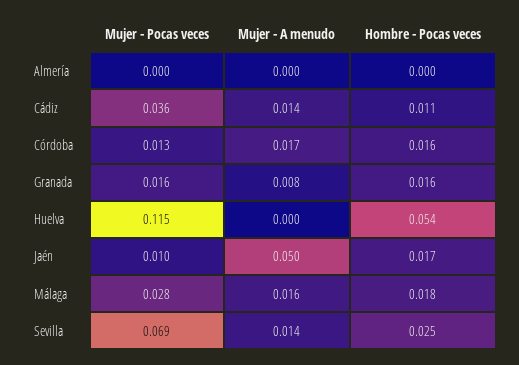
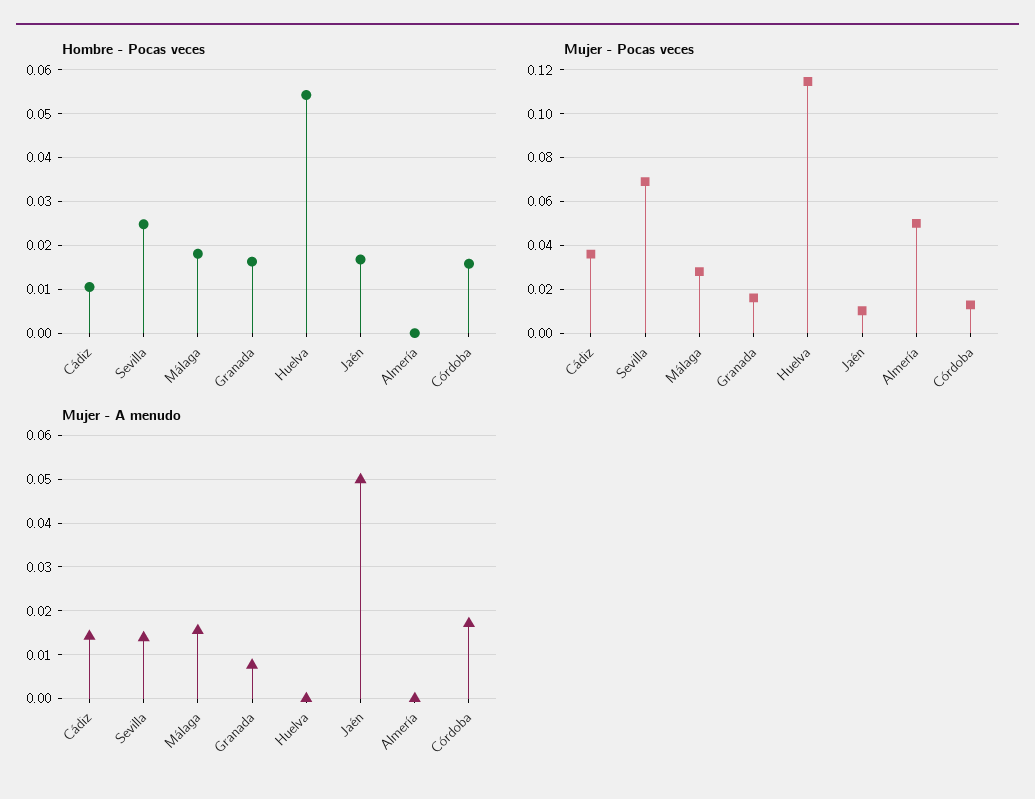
  {
    "Mujer - Pocas veces": {
-     "Almería": 0,
+     "Almería": 0.05,
      "Cádiz": 0.036,
      "Córdoba": 0.013,
      "Granada": 0.016,
      "Huelva": 0.115,
      "Jaén": 0.01,
      "Málaga": 0.028,
      "Sevilla": 0.069
    },
    "Mujer - A menudo": {
      "Almería": 0,
      "Cádiz": 0.014,
      "Córdoba": 0.017,
      "Granada": 0.008,
      "Huelva": 0,
      "Jaén": 0.05,
      "Málaga": 0.016,
      "Sevilla": 0.014
    },
    "Hombre - Pocas veces": {
      "Almería": 0,
      "Cádiz": 0.011,
      "Córdoba": 0.016,
      "Granada": 0.016,
      "Huelva": 0.054,
      "Jaén": 0.017,
      "Málaga": 0.018,
      "Sevilla": 0.025
    }
  }

